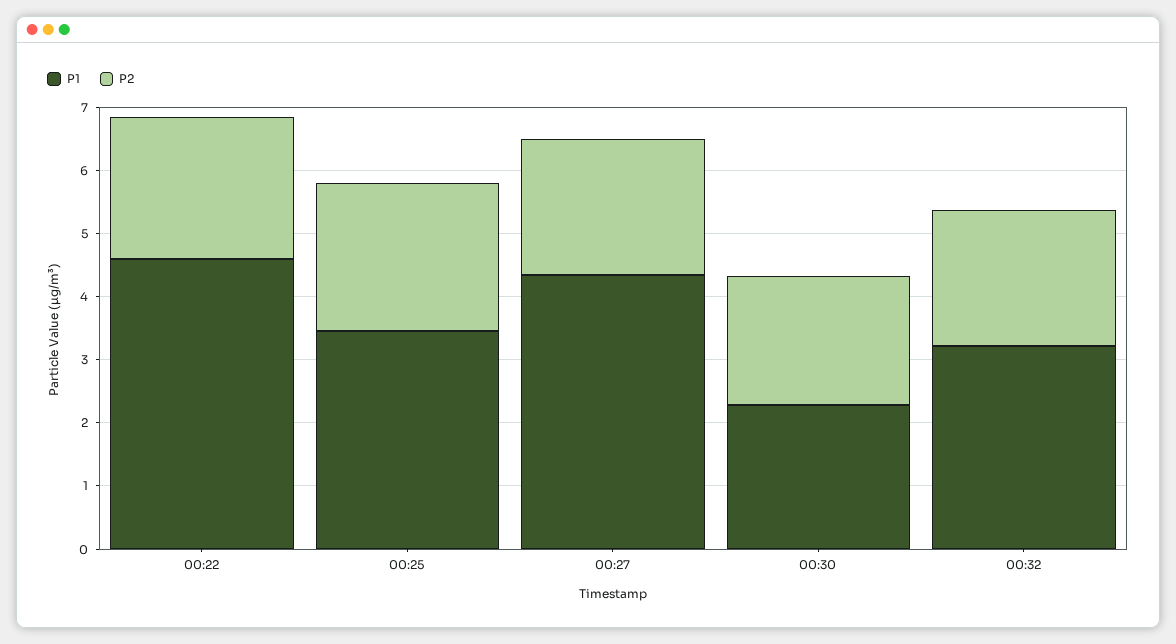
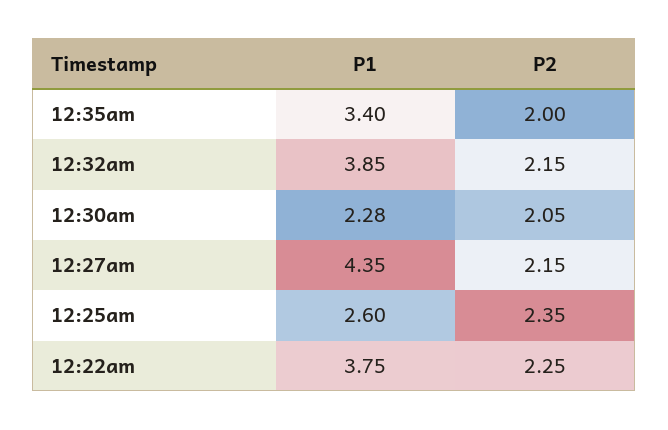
  {
    "P1": {
-     "00:22": 4.6,
+     "00:22": 3.75,
-     "00:25": 3.4,
+     "00:25": 2.6,
      "00:27": 4.35,
      "00:30": 2.28,
-     "00:32": 3.2
+     "00:32": 3.85,
+     "12:35am": 3.4
    },
    "P2": {
      "00:22": 2.25,
      "00:25": 2.35,
      "00:27": 2.15,
      "00:30": 2.05,
-     "00:32": 2.15
+     "00:32": 2.15,
+     "12:35am": 2
    }
  }

